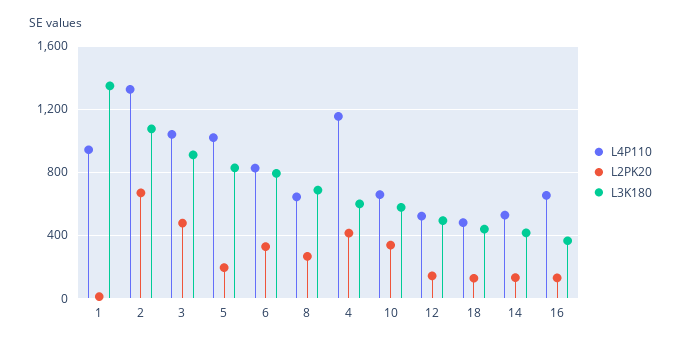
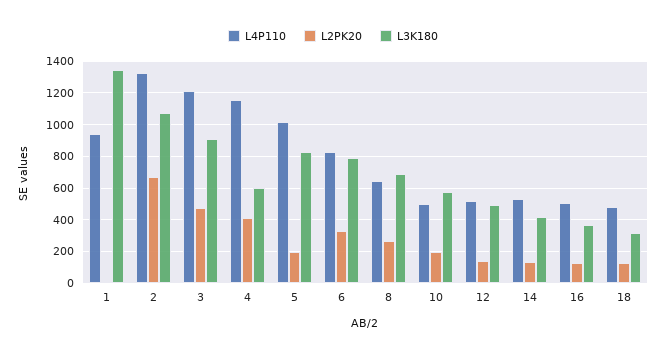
  {
    "L4P110": {
      "1": 950,
      "2": 1350,
-     "3": 1050,
+     "3": 1200,
      "5": 1000,
      "6": 850,
      "8": 650,
      "4": 1150,
-     "10": 650,
+     "10": 500,
      "12": 500,
      "18": 500,
      "14": 550,
-     "16": 650
+     "16": 500
    },
    "L2PK20": {
      "1": 0,
      "2": 650,
      "3": 500,
      "5": 200,
      "6": 350,
      "8": 250,
      "4": 400,
-     "10": 350,
+     "10": 200,
      "12": 150,
      "18": 150,
      "14": 150,
      "16": 150
    },
    "L3K180": {
      "1": 1350,
      "2": 1050,
      "3": 900,
      "5": 850,
      "6": 800,
      "8": 700,
      "4": 600,
      "10": 600,
      "12": 500,
-     "18": 450,
+     "18": 300,
      "14": 400,
      "16": 350
    }
  }

